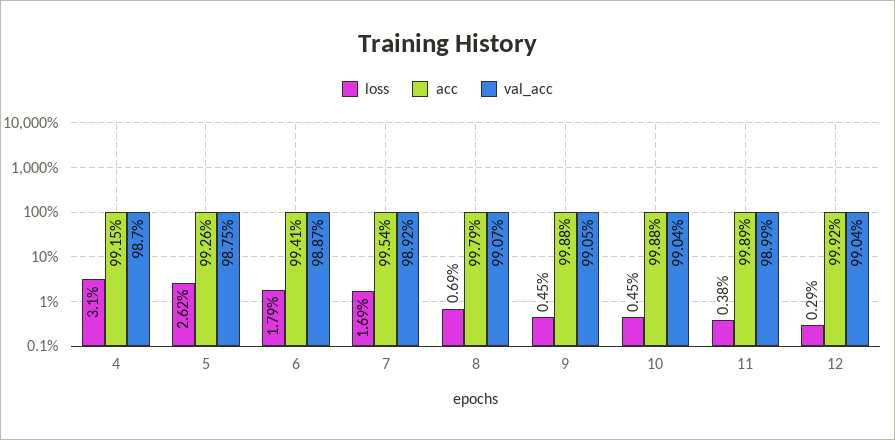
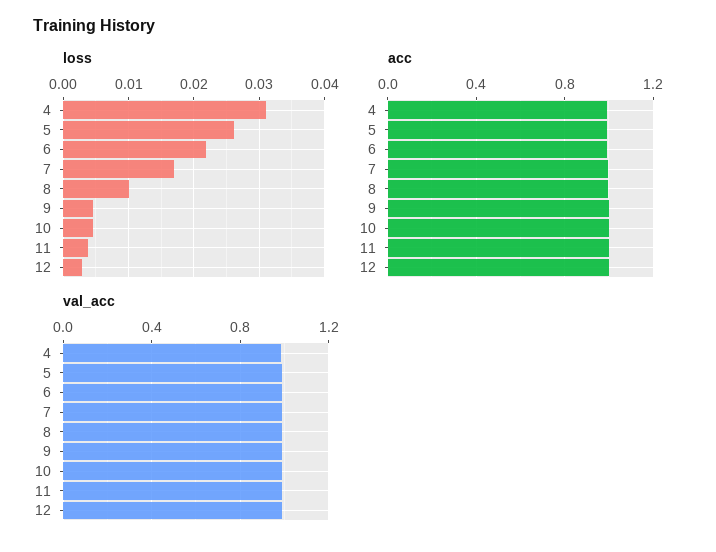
  {
    "loss": {
      "4": 0.031,
      "5": 0.0262,
-     "6": 0.0179,
+     "6": 0.022,
      "7": 0.0169,
-     "8": 0.0069,
+     "8": 0.01,
      "9": 0.0045,
      "10": 0.0045,
      "11": 0.0038,
      "12": 0.0029
    },
    "acc": {
      "4": 0.9915,
      "5": 0.9926,
      "6": 0.9941,
      "7": 0.9954,
      "8": 0.9979,
      "9": 0.9988,
      "10": 0.9988,
      "11": 0.9989,
      "12": 0.9992
    },
    "val_acc": {
      "4": 0.987,
      "5": 0.9875,
      "6": 0.9887,
      "7": 0.9892,
      "8": 0.9907,
      "9": 0.9905,
      "10": 0.9904,
      "11": 0.9899,
      "12": 0.9904
    }
  }

